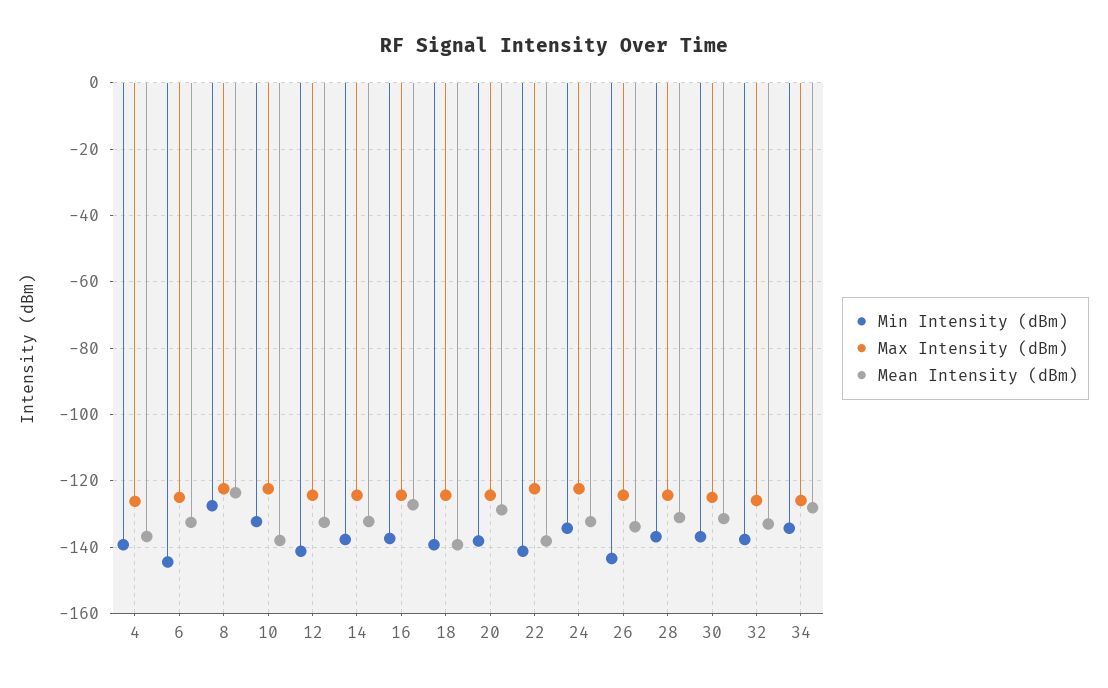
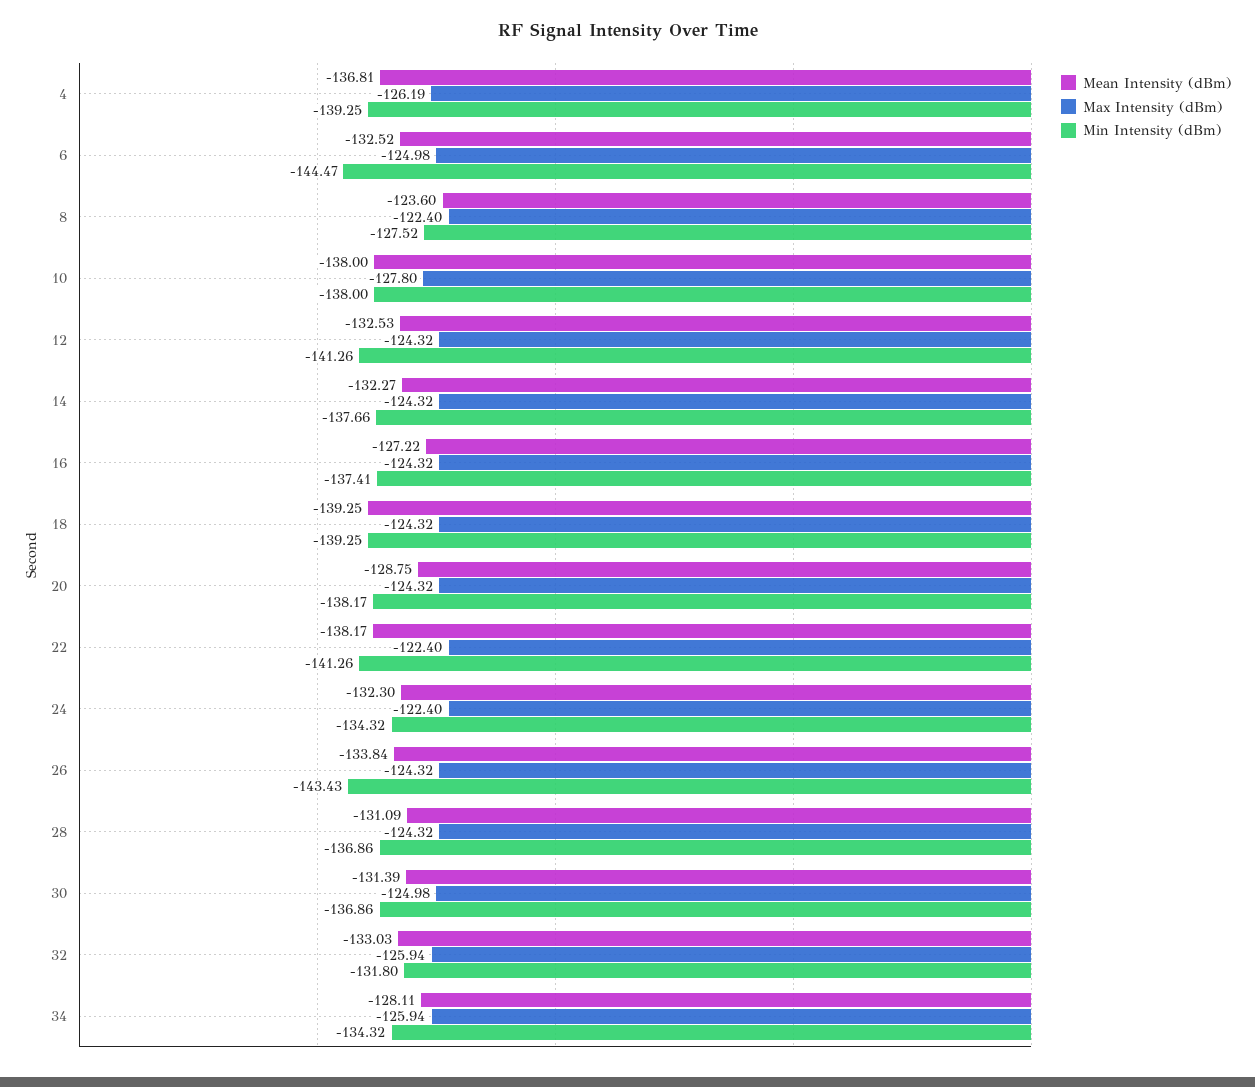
  {
    "Min Intensity (dBm)": {
      "4": -139.25,
      "6": -144.47,
      "8": -127.52,
-     "10": -132,
+     "10": -138,
      "12": -141.26,
      "14": -137.66,
      "16": -137.41,
      "18": -139.25,
      "20": -138.17,
      "22": -141.26,
      "24": -134.32,
      "26": -143.43,
      "28": -136.86,
      "30": -136.86,
-     "32": -138,
+     "32": -131.8,
      "34": -134.32
    },
    "Max Intensity (dBm)": {
      "4": -126.19,
      "6": -124.98,
      "8": -122.4,
-     "10": -122,
+     "10": -127.8,
      "12": -124.32,
      "14": -124.32,
      "16": -124.32,
      "18": -124.32,
      "20": -124.32,
      "22": -122.4,
      "24": -122.4,
      "26": -124.32,
      "28": -124.32,
      "30": -124.98,
      "32": -125.94,
      "34": -125.94
    },
    "Mean Intensity (dBm)": {
      "4": -136.81,
      "6": -132.52,
      "8": -123.6,
      "10": -138,
      "12": -132.53,
      "14": -132.27,
      "16": -127.22,
      "18": -139.25,
      "20": -128.75,
      "22": -138.17,
      "24": -132.3,
      "26": -133.84,
      "28": -131.09,
      "30": -131.39,
      "32": -133.03,
      "34": -128.11
    }
  }

